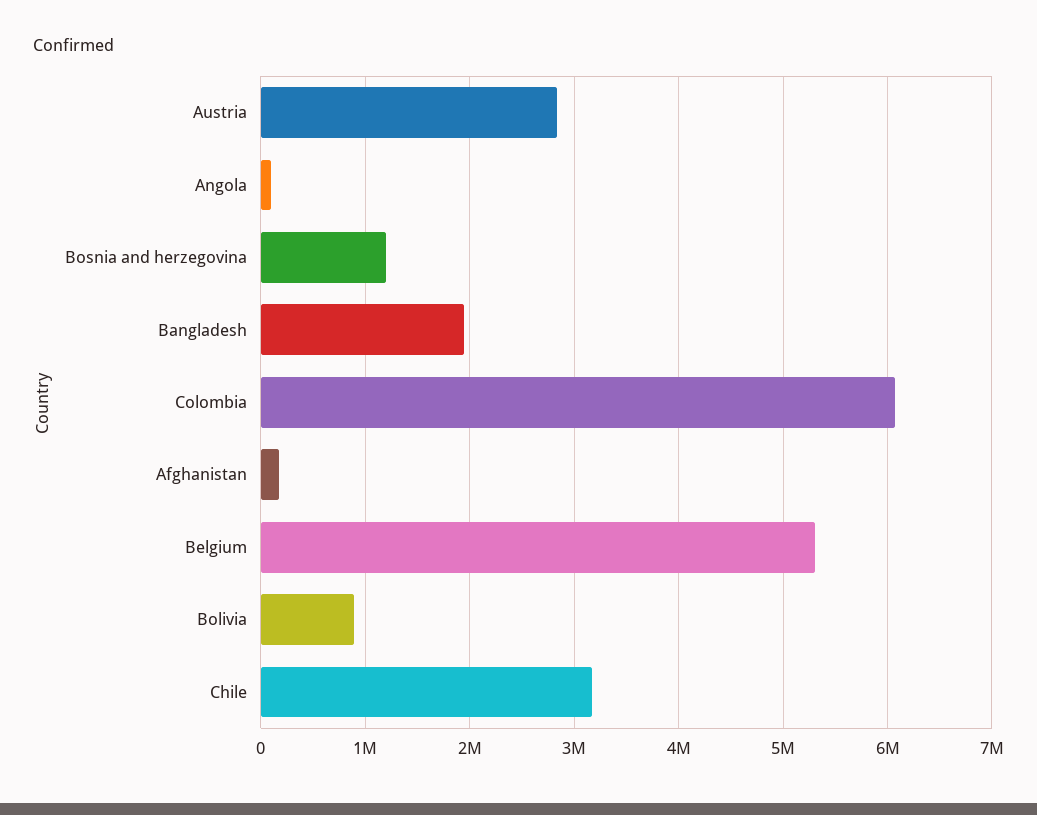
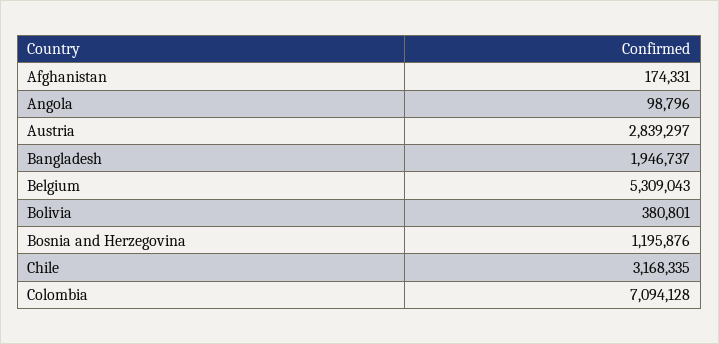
  {
    "Austria": 2839297,
    "Angola": 98796,
    "Bosnia and herzegovina": 1195876,
    "Bangladesh": 1946737,
-   "Colombia": 6100000,
+   "Colombia": 7094128,
    "Afghanistan": 174331,
    "Belgium": 5309043,
-   "Bolivia": 900000,
+   "Bolivia": 380801,
    "Chile": 3168335
  }

